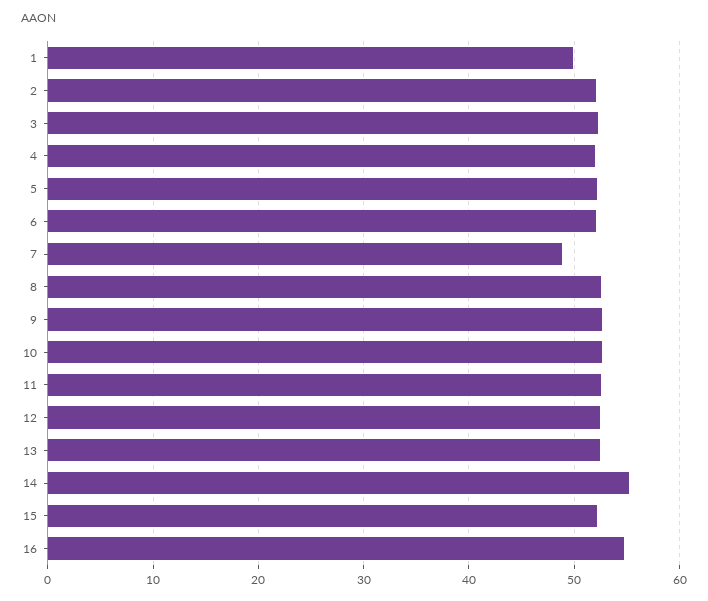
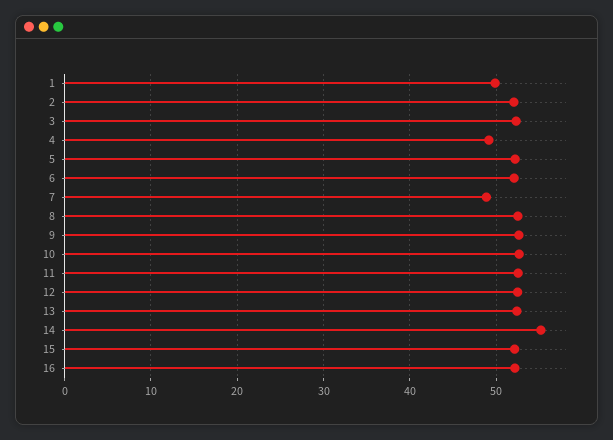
  {
    "1": 50,
    "2": 52,
    "3": 52,
-   "4": 52,
+   "4": 49,
    "5": 52,
    "6": 52,
    "7": 49,
    "8": 53,
    "9": 53,
    "10": 53,
    "11": 53,
    "12": 52,
    "13": 52,
    "14": 55,
    "15": 52,
-   "16": 55
+   "16": 52
  }

